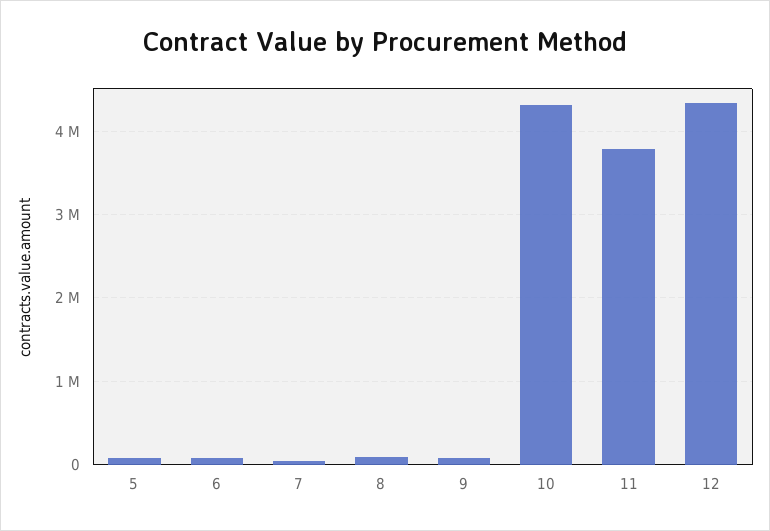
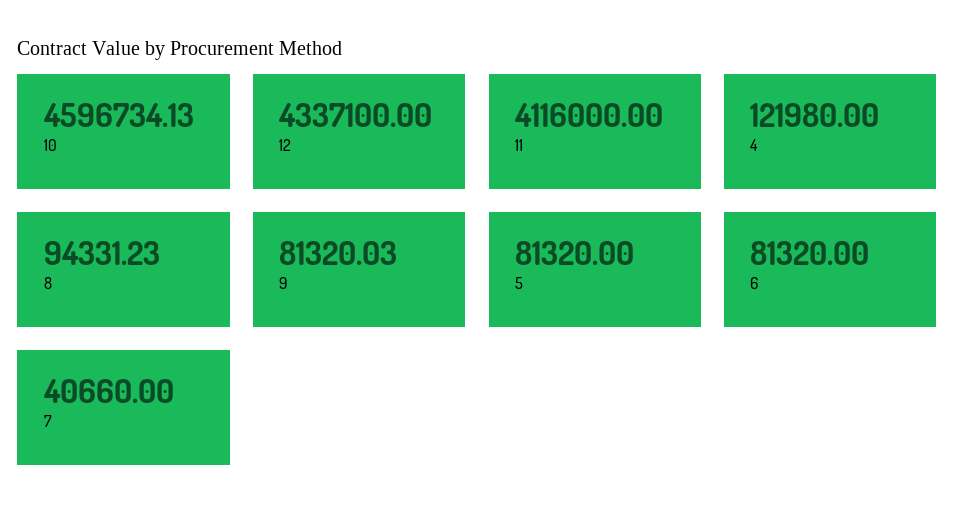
  {
    "5": 81320,
    "6": 81320,
    "7": 40660,
    "8": 94331.23,
    "9": 81320.03,
-   "10": 4300000,
+   "10": 4596734.13,
-   "11": 3800000,
+   "11": 4116000,
-   "12": 4337100
+   "12": 4337100,
+   "4": 121980
  }

